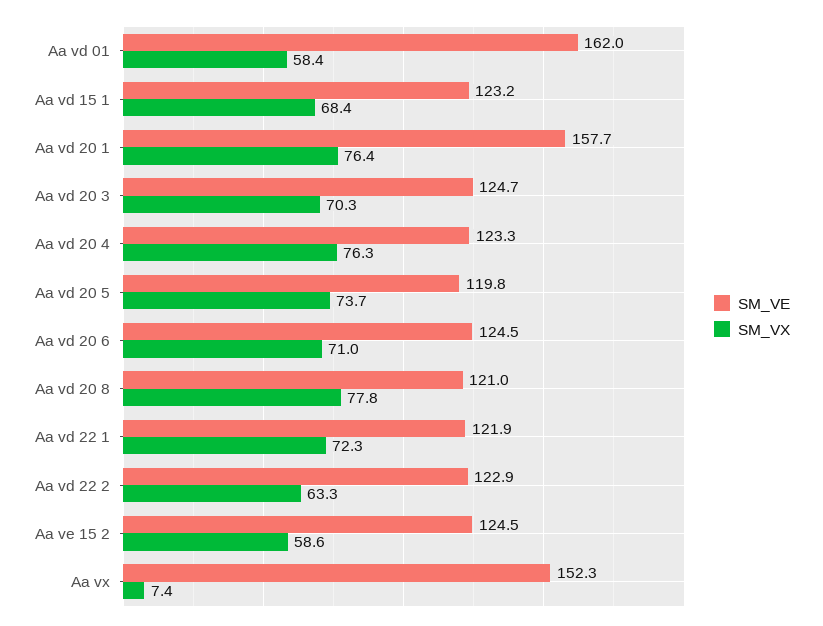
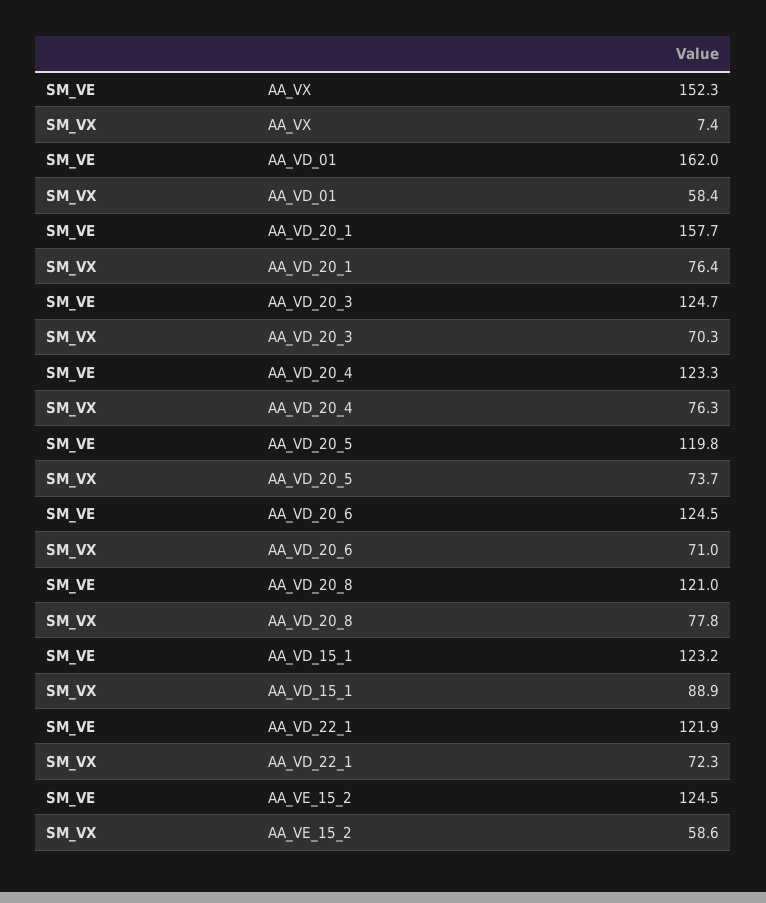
  {
    "SM_VE": {
      "Aa vd 01": 162,
      "Aa vd 15 1": 123.2,
      "Aa vd 20 1": 157.7,
      "Aa vd 20 3": 124.7,
      "Aa vd 20 4": 123.3,
      "Aa vd 20 5": 119.8,
      "Aa vd 20 6": 124.5,
      "Aa vd 20 8": 121,
      "Aa vd 22 1": 121.9,
-     "Aa vd 22 2": 122.9,
      "Aa ve 15 2": 124.5,
      "Aa vx": 152.3
    },
    "SM_VX": {
      "Aa vd 01": 58.4,
-     "Aa vd 15 1": 68.4,
+     "Aa vd 15 1": 88.9,
      "Aa vd 20 1": 76.4,
      "Aa vd 20 3": 70.3,
      "Aa vd 20 4": 76.3,
      "Aa vd 20 5": 73.7,
      "Aa vd 20 6": 71,
      "Aa vd 20 8": 77.8,
      "Aa vd 22 1": 72.3,
-     "Aa vd 22 2": 63.3,
      "Aa ve 15 2": 58.6,
      "Aa vx": 7.4
    }
  }

